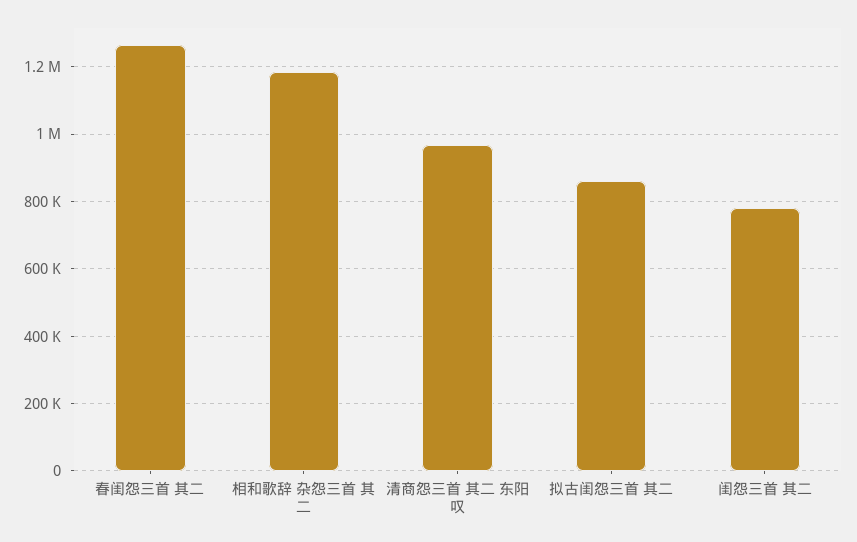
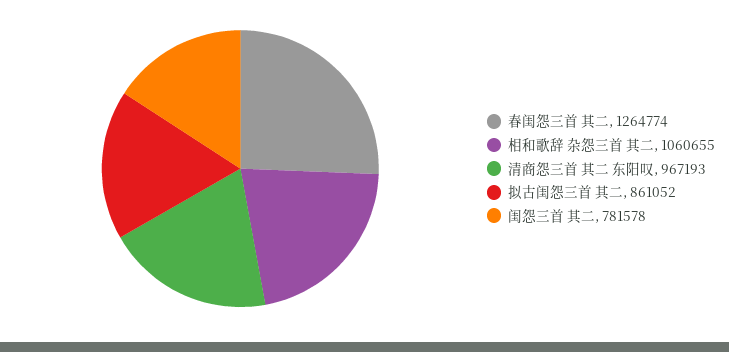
  {
    "春闺怨三首 其二": 1264774,
-   "相和歌辞 杂怨三首 其二": 1180000,
+   "相和歌辞 杂怨三首 其二": 1060655,
    "清商怨三首 其二 东阳叹": 967193,
    "拟古闺怨三首 其二": 861052,
    "闺怨三首 其二": 781578
  }

